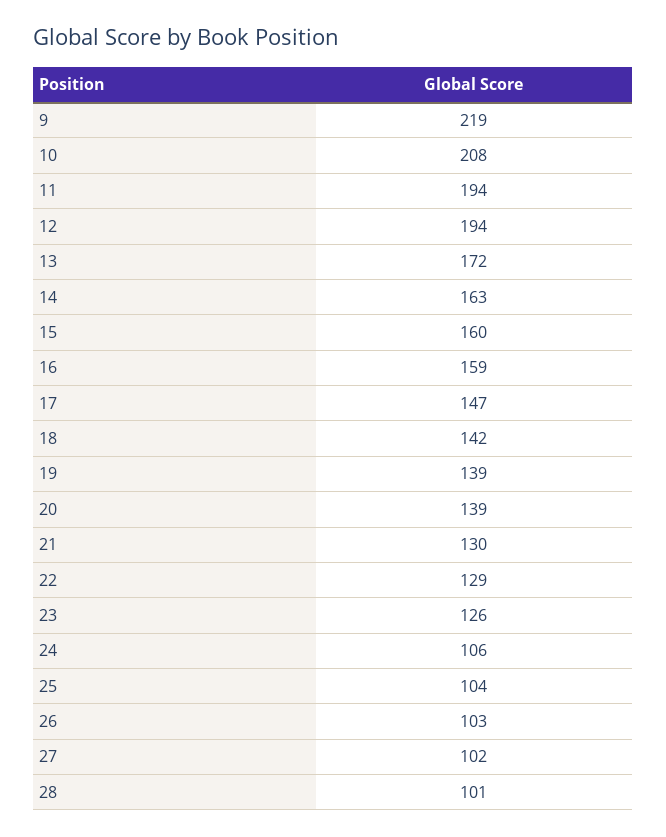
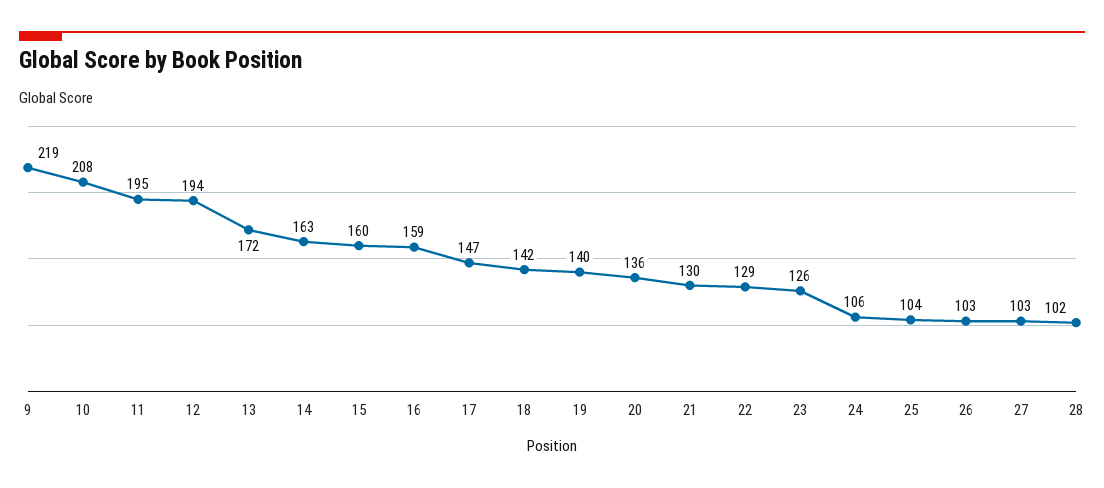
  {
    "9": 219,
    "10": 208,
-   "11": 194,
+   "11": 195,
    "12": 194,
    "13": 172,
    "14": 163,
    "15": 160,
    "16": 159,
    "17": 147,
    "18": 142,
-   "19": 139,
+   "19": 140,
-   "20": 139,
+   "20": 136,
    "21": 130,
    "22": 129,
    "23": 126,
    "24": 106,
    "25": 104,
    "26": 103,
-   "27": 102,
+   "27": 103,
-   "28": 101
+   "28": 102
  }

